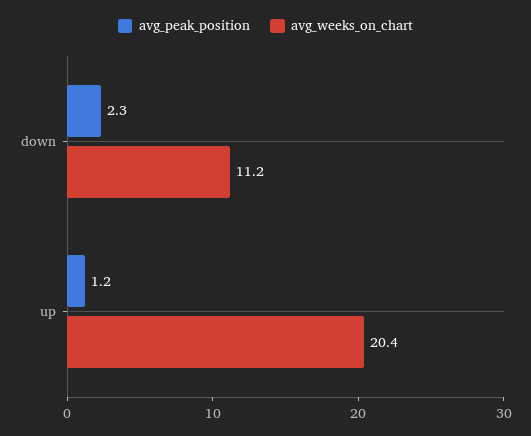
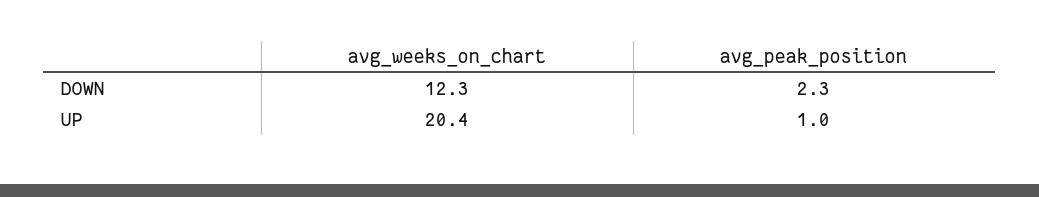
  {
    "avg_peak_position": {
      "down": 2.3,
-     "up": 1.2
+     "up": 1
    },
    "avg_weeks_on_chart": {
-     "down": 11.2,
+     "down": 12.3,
      "up": 20.4
    }
  }

